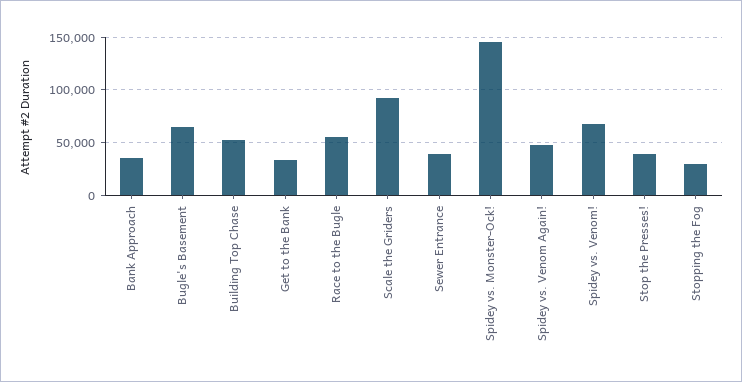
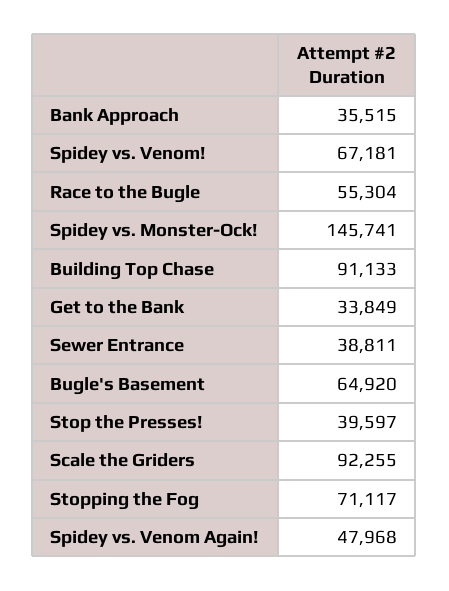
  {
    "Bank Approach": 35515,
    "Bugle's Basement": 64920,
-   "Building Top Chase": 50000,
+   "Building Top Chase": 91133,
    "Get to the Bank": 33849,
    "Race to the Bugle": 55304,
    "Scale the Griders": 92255,
    "Sewer Entrance": 38811,
    "Spidey vs. Monster-Ock!": 145741,
    "Spidey vs. Venom Again!": 47968,
    "Spidey vs. Venom!": 67181,
    "Stop the Presses!": 39597,
-   "Stopping the Fog": 30000
+   "Stopping the Fog": 71117
  }

